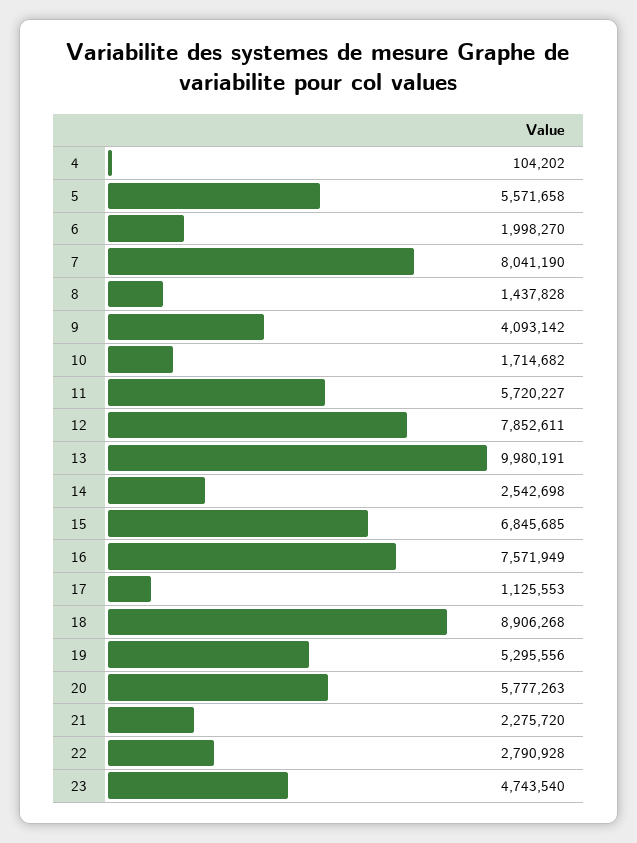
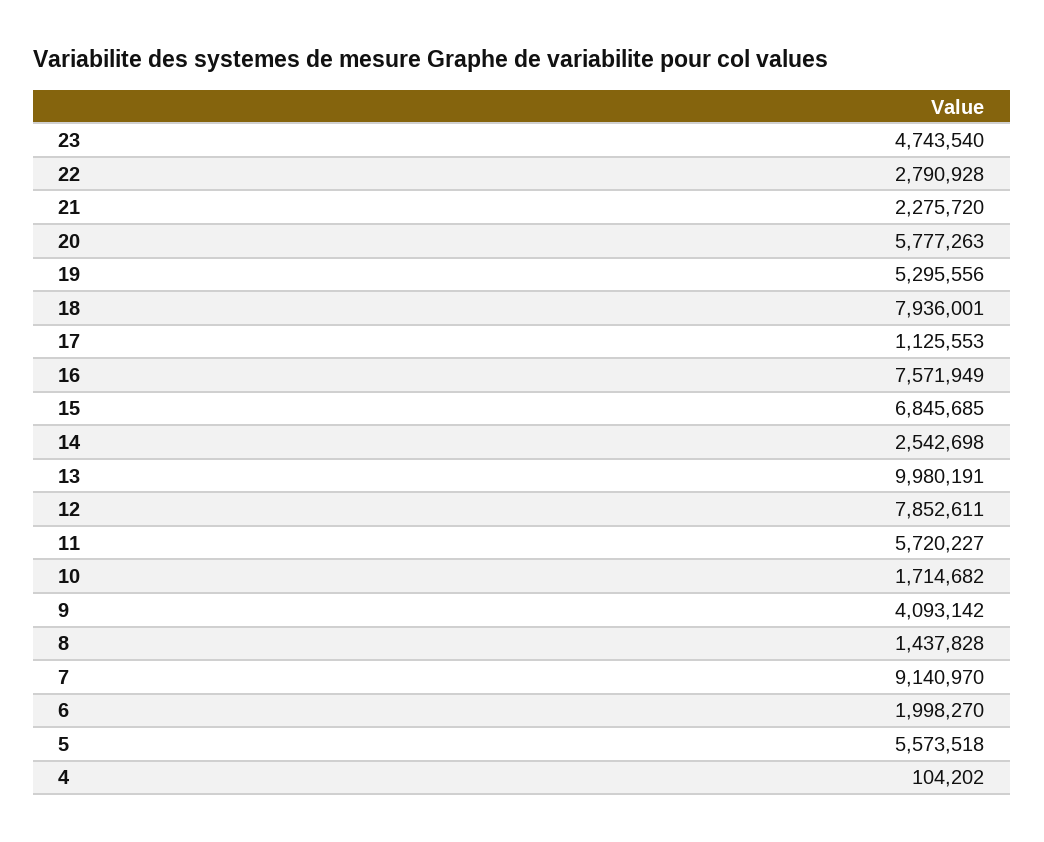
  {
    "4": 104202,
-   "5": 5571658,
+   "5": 5573518,
    "6": 1998270,
-   "7": 8041190,
+   "7": 9140970,
    "8": 1437828,
    "9": 4093142,
    "10": 1714682,
    "11": 5720227,
    "12": 7852611,
    "13": 9980191,
    "14": 2542698,
    "15": 6845685,
    "16": 7571949,
    "17": 1125553,
-   "18": 8906268,
+   "18": 7936001,
    "19": 5295556,
    "20": 5777263,
    "21": 2275720,
    "22": 2790928,
    "23": 4743540
  }

